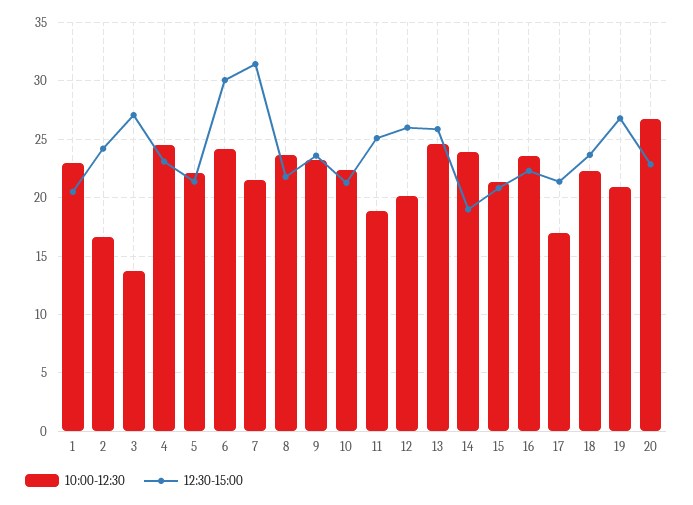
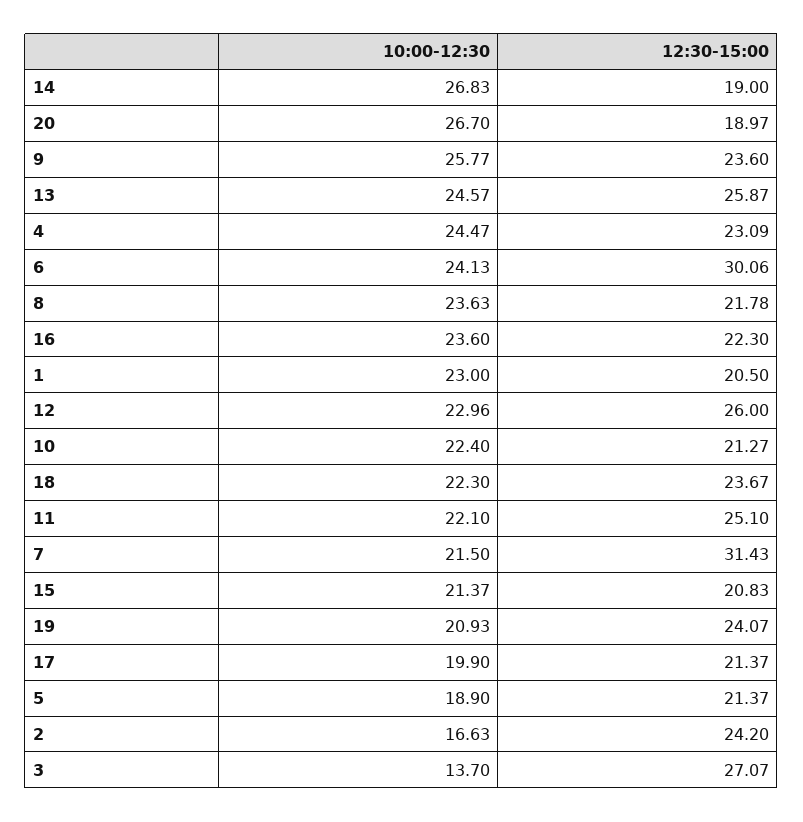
  {
    "10:00-12:30": {
      "1": 23,
      "2": 16.63,
      "3": 13.7,
      "4": 24.47,
-     "5": 22,
+     "5": 18.9,
      "6": 24.13,
      "7": 21.5,
      "8": 23.63,
-     "9": 23,
+     "9": 25.77,
      "10": 22.4,
-     "11": 19,
+     "11": 22.1,
-     "12": 20,
+     "12": 22.96,
      "13": 24.57,
-     "14": 24,
+     "14": 26.83,
      "15": 21.37,
      "16": 23.6,
-     "17": 17,
+     "17": 19.9,
      "18": 22.3,
      "19": 20.93,
      "20": 26.7
    },
    "12:30-15:00": {
      "1": 20.5,
      "2": 24.2,
      "3": 27.07,
      "4": 23.09,
      "5": 21.37,
      "6": 30.06,
      "7": 31.43,
      "8": 21.78,
      "9": 23.6,
      "10": 21.27,
      "11": 25.1,
      "12": 26,
      "13": 25.87,
      "14": 19,
      "15": 20.83,
      "16": 22.3,
      "17": 21.37,
      "18": 23.67,
-     "19": 27,
+     "19": 24.07,
-     "20": 23
+     "20": 18.97
    }
  }

